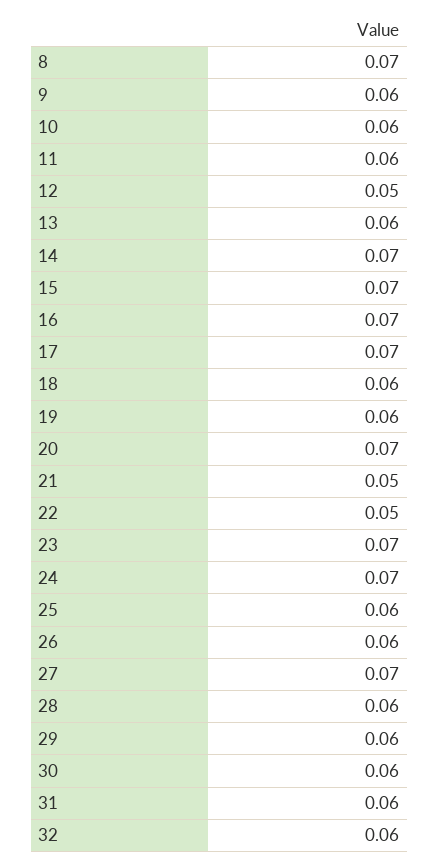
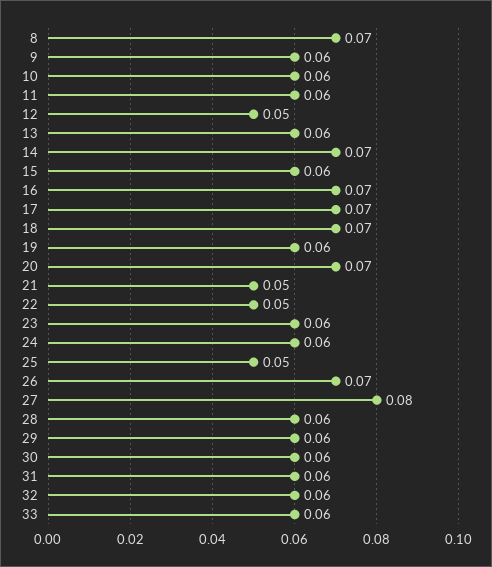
  {
    "8": 0.07,
    "9": 0.06,
    "10": 0.06,
    "11": 0.06,
    "12": 0.05,
    "13": 0.06,
    "14": 0.07,
-   "15": 0.07,
+   "15": 0.06,
    "16": 0.07,
    "17": 0.07,
-   "18": 0.06,
+   "18": 0.07,
    "19": 0.06,
    "20": 0.07,
    "21": 0.05,
    "22": 0.05,
-   "23": 0.07,
+   "23": 0.06,
-   "24": 0.07,
+   "24": 0.06,
-   "25": 0.06,
+   "25": 0.05,
-   "26": 0.06,
+   "26": 0.07,
-   "27": 0.07,
+   "27": 0.08,
    "28": 0.06,
    "29": 0.06,
    "30": 0.06,
    "31": 0.06,
-   "32": 0.06
+   "32": 0.06,
+   "33": 0.06
  }

